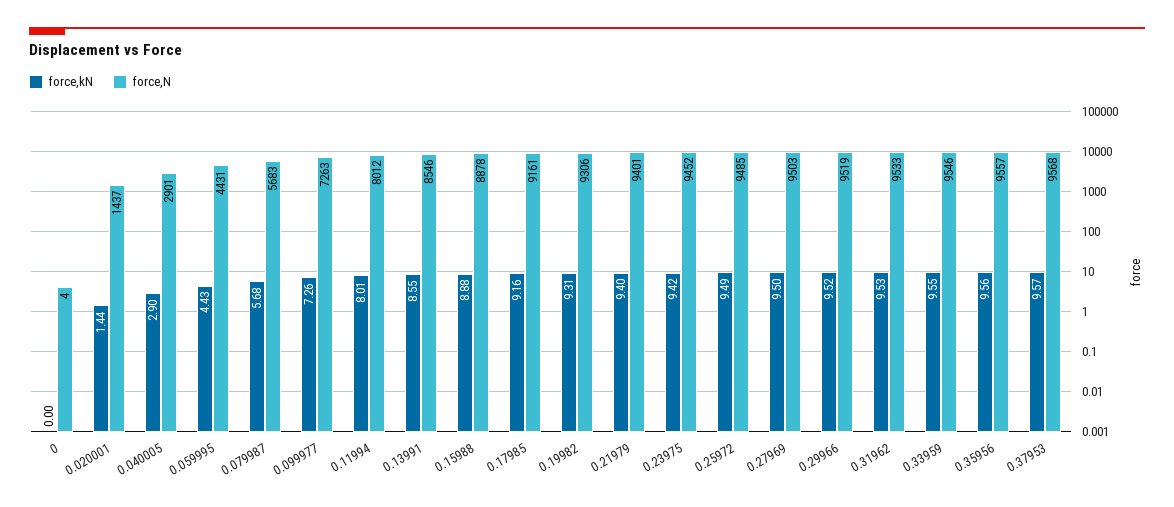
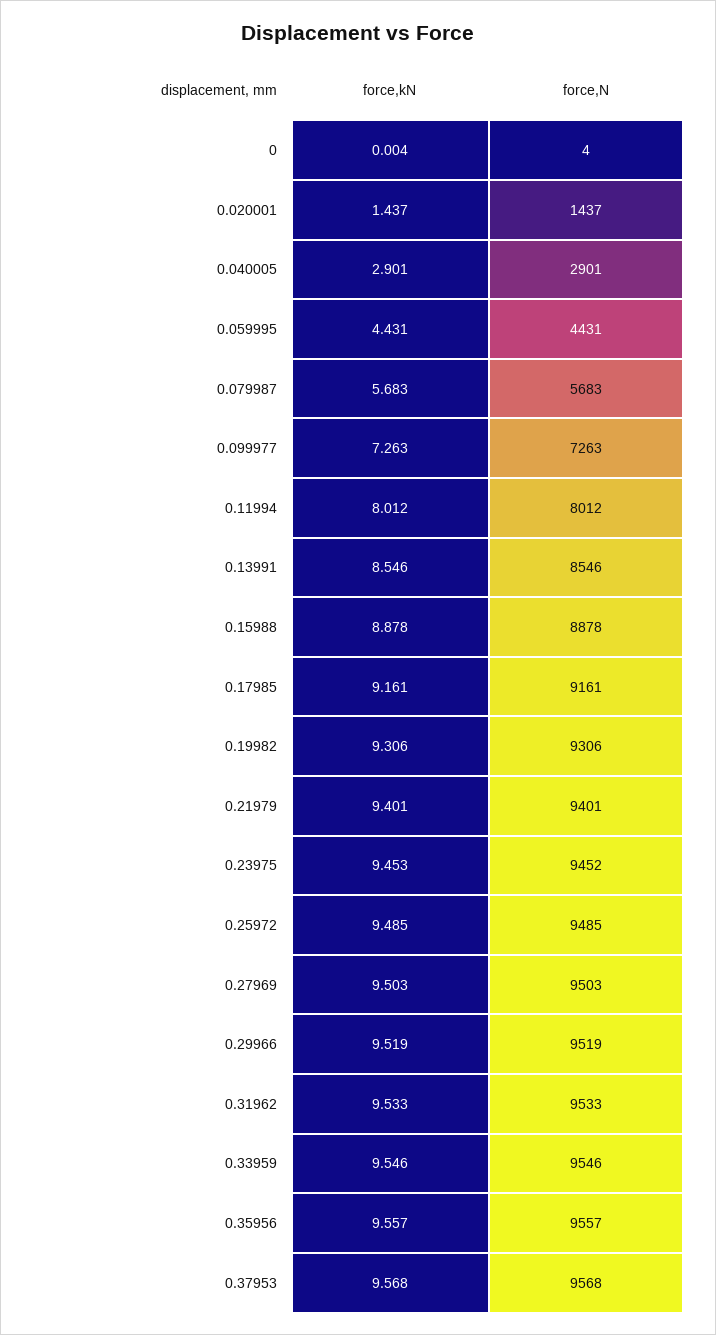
  {
    "force,kN": {
      "0": 0.004,
      "0.020001": 1.437,
      "0.040005": 2.901,
      "0.059995": 4.431,
      "0.079987": 5.683,
      "0.099977": 7.263,
      "0.11994": 8.012,
      "0.13991": 8.546,
      "0.15988": 8.878,
      "0.17985": 9.161,
      "0.19982": 9.306,
      "0.21979": 9.401,
-     "0.23975": 9.42,
+     "0.23975": 9.453,
      "0.25972": 9.485,
      "0.27969": 9.503,
      "0.29966": 9.519,
      "0.31962": 9.533,
      "0.33959": 9.546,
      "0.35956": 9.557,
      "0.37953": 9.568
    },
    "force,N": {
      "0": 4,
      "0.020001": 1437,
      "0.040005": 2901,
      "0.059995": 4431,
      "0.079987": 5683,
      "0.099977": 7263,
      "0.11994": 8012,
      "0.13991": 8546,
      "0.15988": 8878,
      "0.17985": 9161,
      "0.19982": 9306,
      "0.21979": 9401,
      "0.23975": 9452,
      "0.25972": 9485,
      "0.27969": 9503,
      "0.29966": 9519,
      "0.31962": 9533,
      "0.33959": 9546,
      "0.35956": 9557,
      "0.37953": 9568
    }
  }

